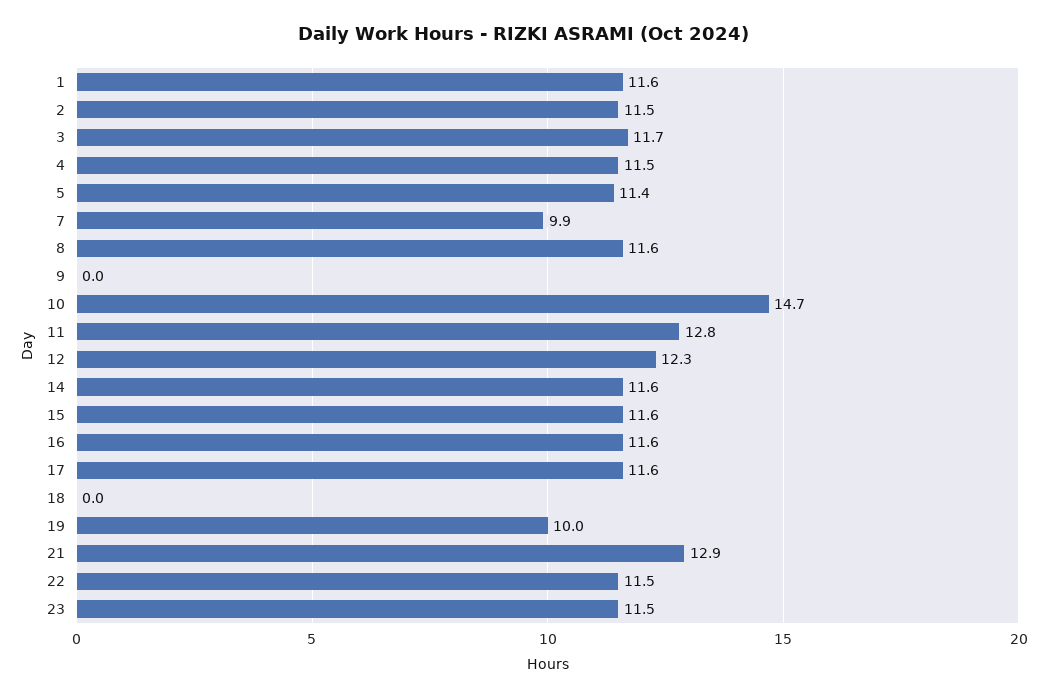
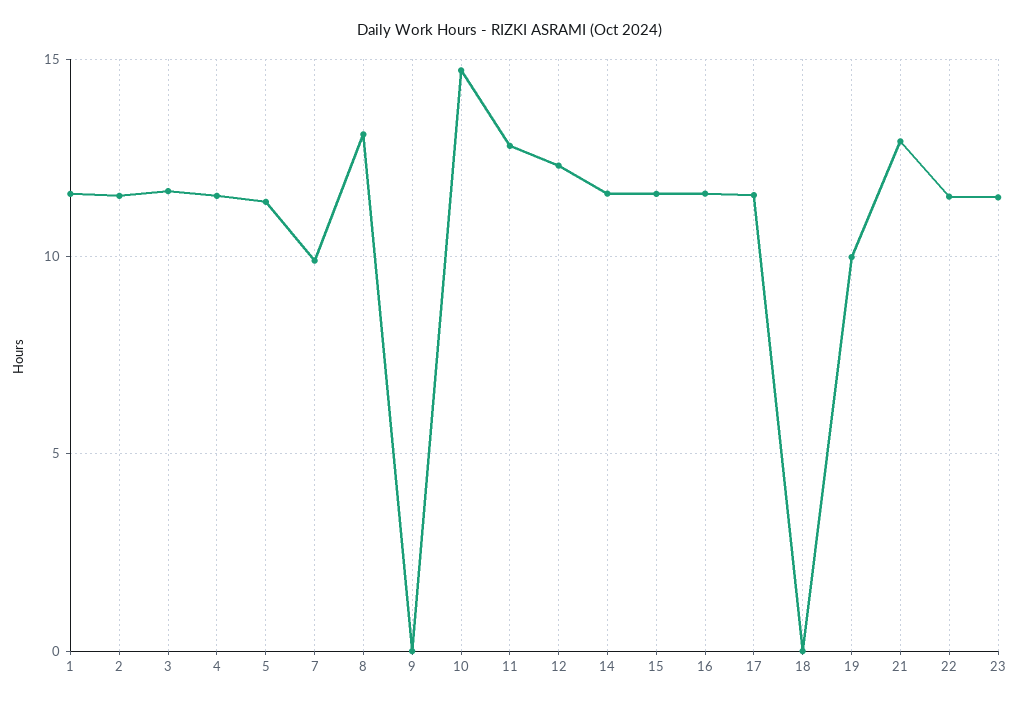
  {
    "1": 11.6,
    "2": 11.5,
    "3": 11.7,
    "4": 11.5,
    "5": 11.4,
    "7": 9.9,
-   "8": 11.6,
+   "8": 13,
    "9": 0,
    "10": 14.7,
    "11": 12.8,
    "12": 12.3,
    "14": 11.6,
    "15": 11.6,
    "16": 11.6,
    "17": 11.6,
    "18": 0,
    "19": 10,
    "21": 12.9,
    "22": 11.5,
    "23": 11.5
  }

